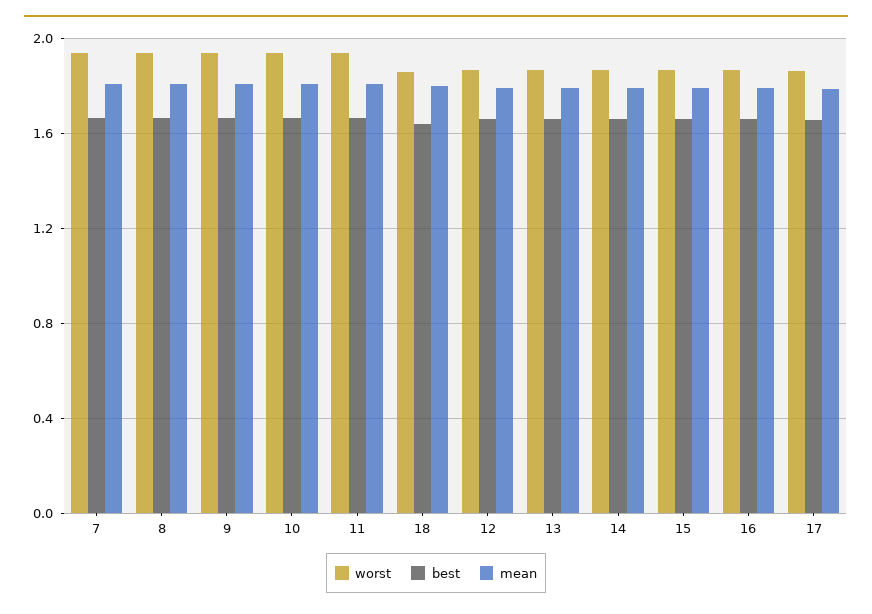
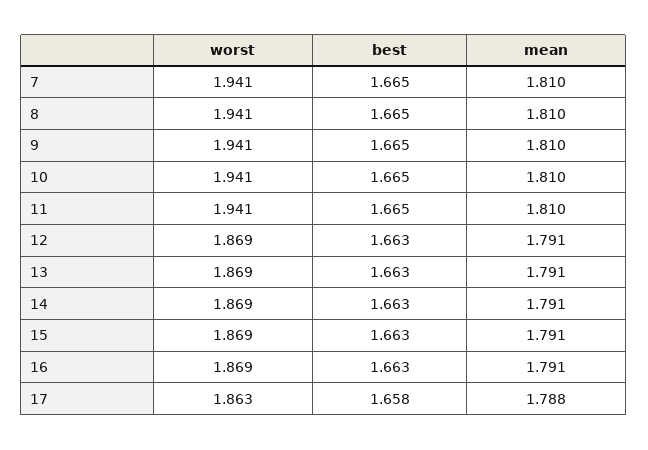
  {
    "worst": {
      "7": 1.941,
      "8": 1.941,
      "9": 1.941,
      "10": 1.941,
      "11": 1.941,
-     "18": 1.85,
      "12": 1.869,
      "13": 1.869,
      "14": 1.869,
      "15": 1.869,
      "16": 1.869,
      "17": 1.863
    },
    "best": {
      "7": 1.665,
      "8": 1.665,
      "9": 1.665,
      "10": 1.665,
      "11": 1.665,
-     "18": 1.65,
      "12": 1.663,
      "13": 1.663,
      "14": 1.663,
      "15": 1.663,
      "16": 1.663,
      "17": 1.658
    },
    "mean": {
      "7": 1.81,
      "8": 1.81,
      "9": 1.81,
      "10": 1.81,
      "11": 1.81,
-     "18": 1.8,
      "12": 1.791,
      "13": 1.791,
      "14": 1.791,
      "15": 1.791,
      "16": 1.791,
      "17": 1.788
    }
  }

